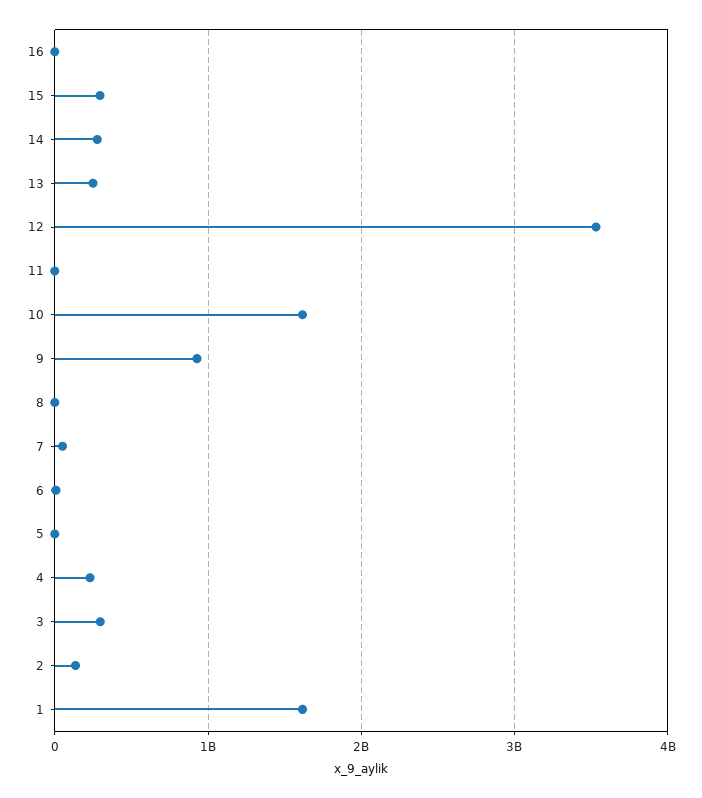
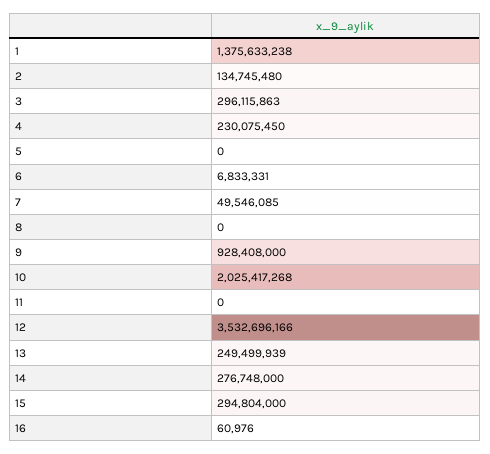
  {
    "16": 60976,
    "15": 294804000,
    "14": 276748000,
    "13": 249499939,
    "12": 3532696166,
    "11": 0,
-   "10": 1600000000,
+   "10": 2025417268,
    "9": 928408000,
    "8": 0,
    "7": 49546085,
    "6": 6833331,
    "5": 0,
    "4": 230075450,
    "3": 296115863,
    "2": 134745480,
-   "1": 1600000000
+   "1": 1375633238
  }

